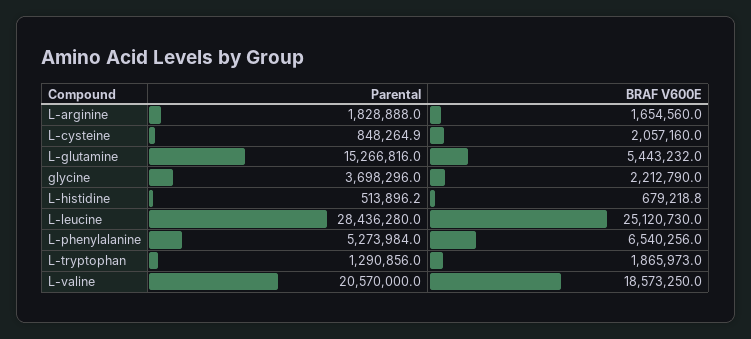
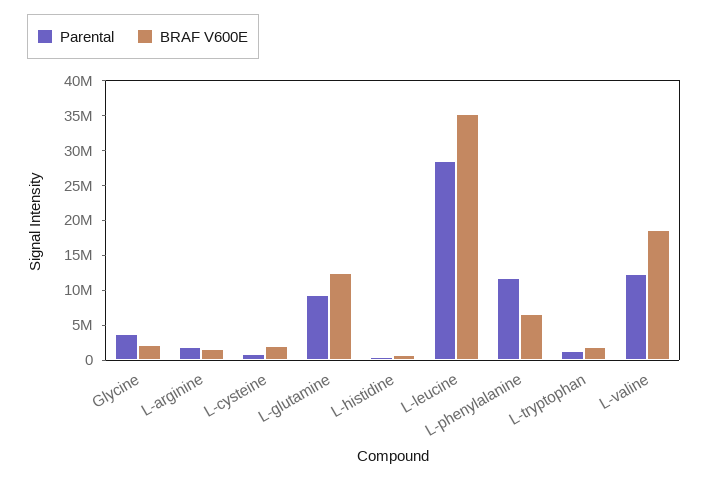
  {
    "Parental": {
      "L-arginine": 1828888,
      "L-cysteine": 848264.9,
-     "L-glutamine": 15266816,
+     "L-glutamine": 10000000,
      "glycine": 3698296,
      "L-histidine": 513896.2,
      "L-leucine": 28436280,
-     "L-phenylalanine": 5273984,
+     "L-phenylalanine": 12500000,
      "L-tryptophan": 1290856,
-     "L-valine": 20570000
+     "L-valine": 12500000
    },
    "BRAF V600E": {
      "L-arginine": 1654560,
      "L-cysteine": 2057160,
-     "L-glutamine": 5443232,
+     "L-glutamine": 12500000,
      "glycine": 2212790,
      "L-histidine": 679218.8,
-     "L-leucine": 25120730,
+     "L-leucine": 35000000,
      "L-phenylalanine": 6540256,
      "L-tryptophan": 1865973,
      "L-valine": 18573250
    }
  }

